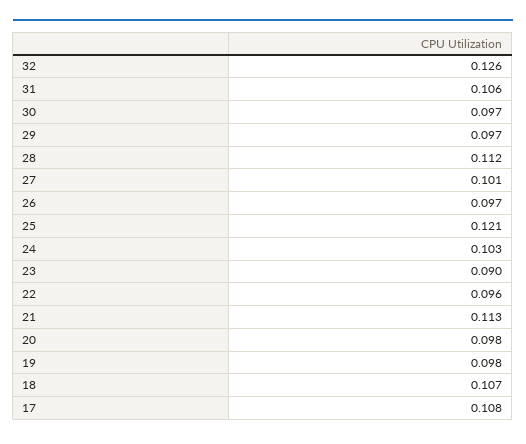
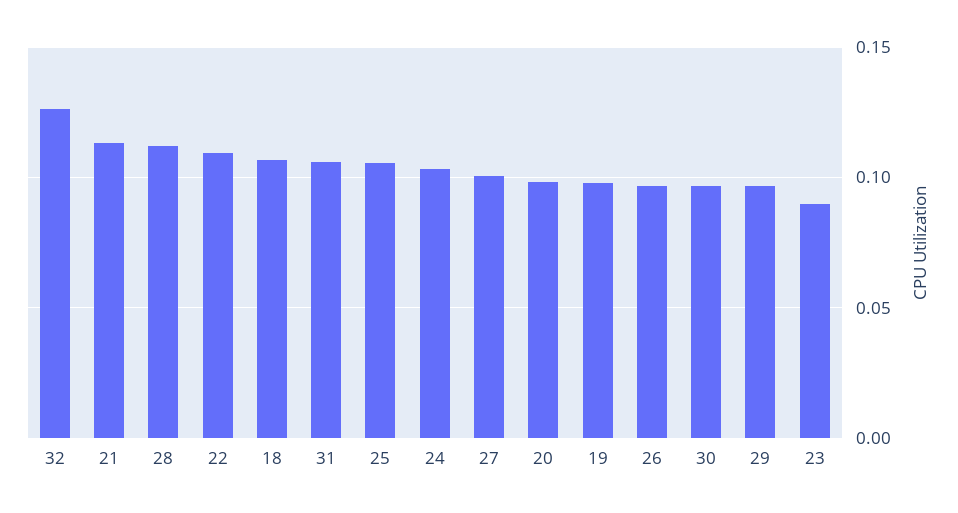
  {
    "32": 0.126,
    "31": 0.106,
    "30": 0.097,
    "29": 0.097,
    "28": 0.112,
    "27": 0.101,
    "26": 0.097,
-   "25": 0.121,
+   "25": 0.105,
    "24": 0.103,
    "23": 0.09,
-   "22": 0.096,
+   "22": 0.11,
    "21": 0.113,
    "20": 0.098,
    "19": 0.098,
-   "18": 0.107,
+   "18": 0.107
-   "17": 0.108
  }

